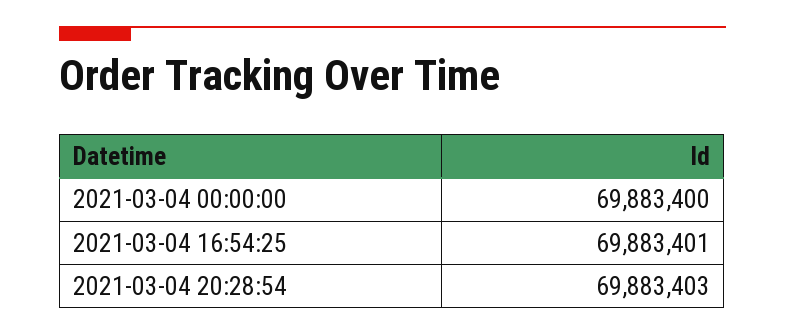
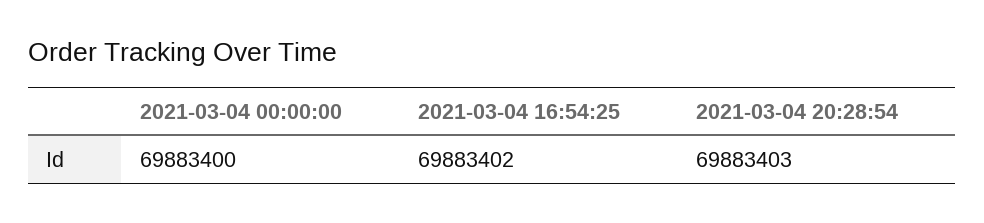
  {
    "2021-03-04 00:00:00": 69883400,
-   "2021-03-04 16:54:25": 69883401,
+   "2021-03-04 16:54:25": 69883402,
    "2021-03-04 20:28:54": 69883403
  }

